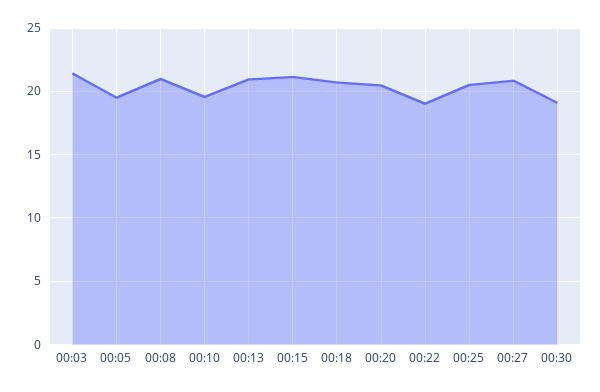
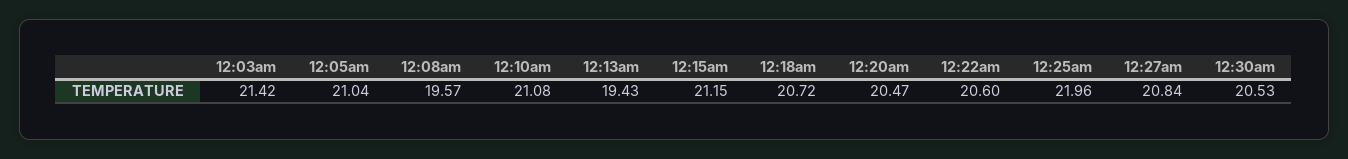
  {
    "00:03": 21.42,
-   "00:05": 19.5,
+   "00:05": 21.04,
-   "00:08": 21,
+   "00:08": 19.57,
-   "00:10": 19.5,
+   "00:10": 21.08,
-   "00:13": 21,
+   "00:13": 19.43,
    "00:15": 21.15,
    "00:18": 20.72,
    "00:20": 20.47,
-   "00:22": 19,
+   "00:22": 20.6,
-   "00:25": 20.5,
+   "00:25": 21.96,
    "00:27": 20.84,
-   "00:30": 19
+   "00:30": 20.53
  }

